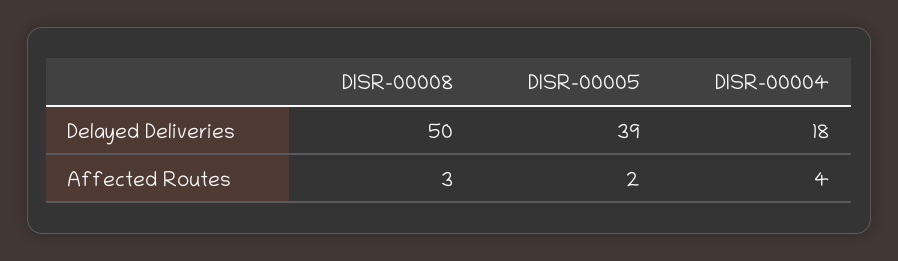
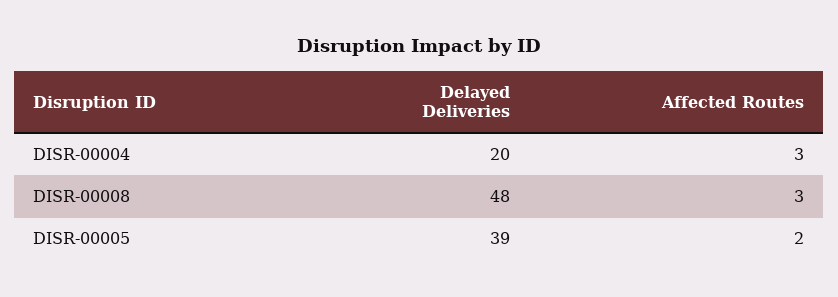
  {
    "DISR-00008": {
-     "Delayed Deliveries": 50,
+     "Delayed Deliveries": 48,
      "Affected Routes": 3
    },
    "DISR-00005": {
      "Delayed Deliveries": 39,
      "Affected Routes": 2
    },
    "DISR-00004": {
-     "Delayed Deliveries": 18,
+     "Delayed Deliveries": 20,
-     "Affected Routes": 4
+     "Affected Routes": 3
    }
  }

